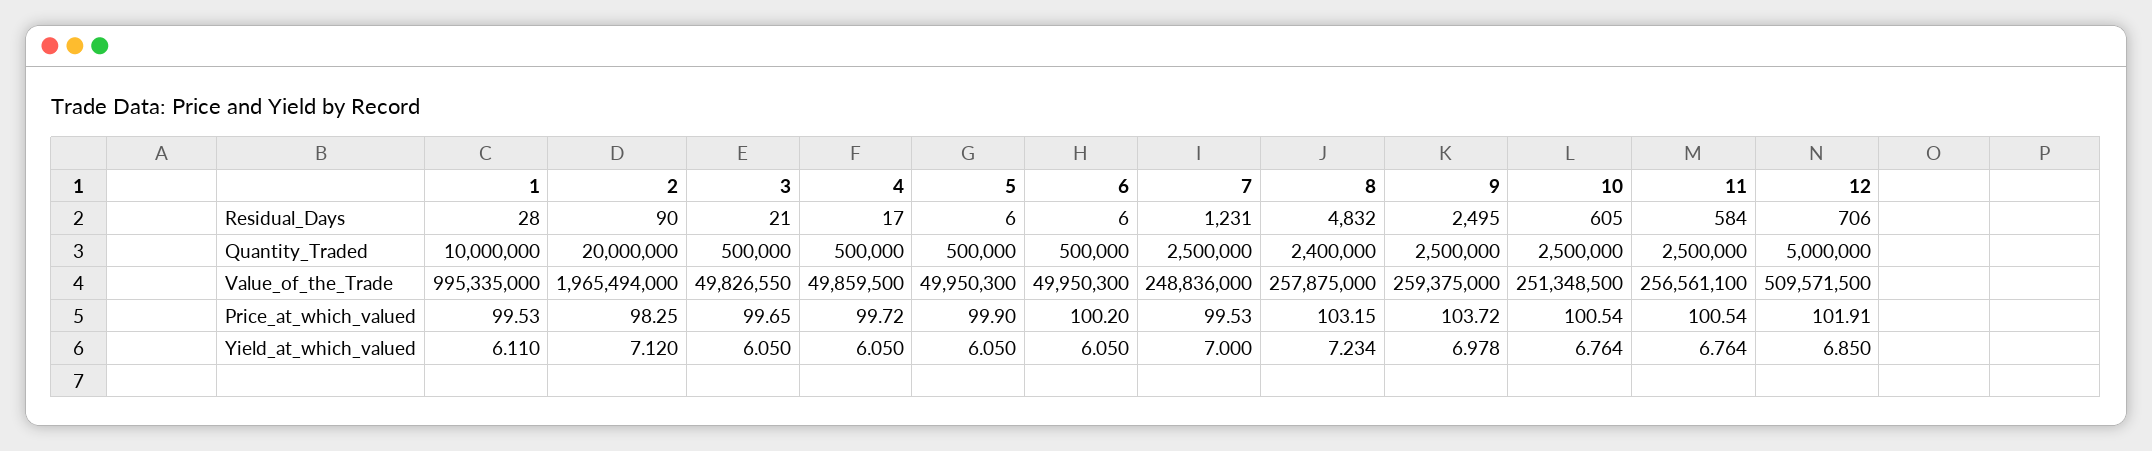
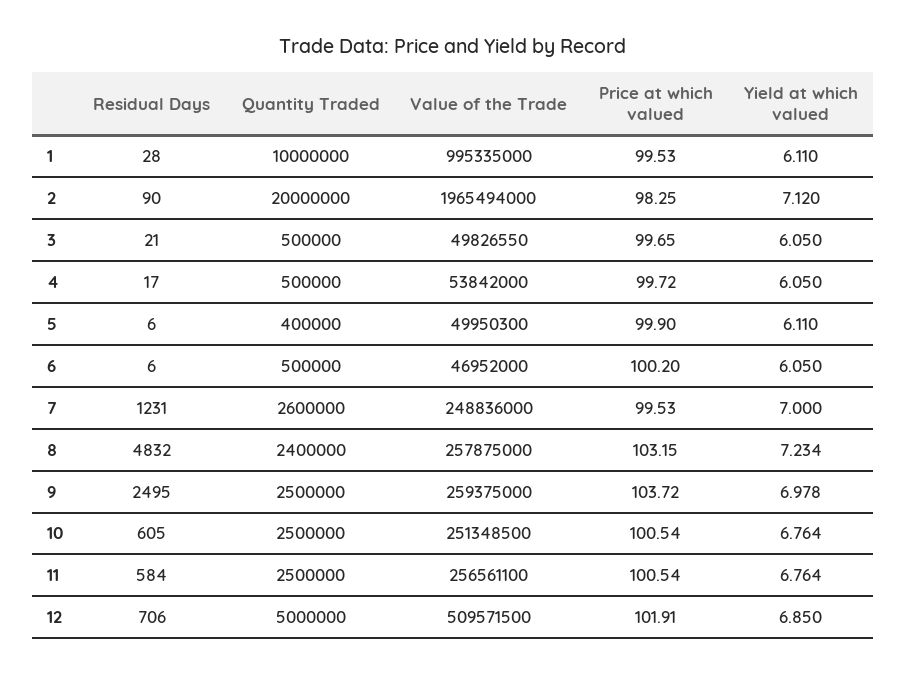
  {
    "1": {
      "Residual_Days": 28,
      "Quantity_Traded": 10000000,
      "Value_of_the_Trade": 995335000,
      "Price_at_which_valued": 99.53,
      "Yield_at_which_valued": 6.11
    },
    "2": {
      "Residual_Days": 90,
      "Quantity_Traded": 20000000,
      "Value_of_the_Trade": 1965494000,
      "Price_at_which_valued": 98.25,
      "Yield_at_which_valued": 7.12
    },
    "3": {
      "Residual_Days": 21,
      "Quantity_Traded": 500000,
      "Value_of_the_Trade": 49826550,
      "Price_at_which_valued": 99.65,
      "Yield_at_which_valued": 6.05
    },
    "4": {
      "Residual_Days": 17,
      "Quantity_Traded": 500000,
-     "Value_of_the_Trade": 49859500,
+     "Value_of_the_Trade": 53842000,
      "Price_at_which_valued": 99.72,
      "Yield_at_which_valued": 6.05
    },
    "5": {
      "Residual_Days": 6,
-     "Quantity_Traded": 500000,
+     "Quantity_Traded": 400000,
      "Value_of_the_Trade": 49950300,
      "Price_at_which_valued": 99.9,
-     "Yield_at_which_valued": 6.05
+     "Yield_at_which_valued": 6.11
    },
    "6": {
      "Residual_Days": 6,
      "Quantity_Traded": 500000,
-     "Value_of_the_Trade": 49950300,
+     "Value_of_the_Trade": 46952000,
      "Price_at_which_valued": 100.2,
      "Yield_at_which_valued": 6.05
    },
    "7": {
      "Residual_Days": 1231,
-     "Quantity_Traded": 2500000,
+     "Quantity_Traded": 2600000,
      "Value_of_the_Trade": 248836000,
      "Price_at_which_valued": 99.53,
      "Yield_at_which_valued": 7
    },
    "8": {
      "Residual_Days": 4832,
      "Quantity_Traded": 2400000,
      "Value_of_the_Trade": 257875000,
      "Price_at_which_valued": 103.15,
      "Yield_at_which_valued": 7.234
    },
    "9": {
      "Residual_Days": 2495,
      "Quantity_Traded": 2500000,
      "Value_of_the_Trade": 259375000,
      "Price_at_which_valued": 103.72,
      "Yield_at_which_valued": 6.978
    },
    "10": {
      "Residual_Days": 605,
      "Quantity_Traded": 2500000,
      "Value_of_the_Trade": 251348500,
      "Price_at_which_valued": 100.54,
      "Yield_at_which_valued": 6.764
    },
    "11": {
      "Residual_Days": 584,
      "Quantity_Traded": 2500000,
      "Value_of_the_Trade": 256561100,
      "Price_at_which_valued": 100.54,
      "Yield_at_which_valued": 6.764
    },
    "12": {
      "Residual_Days": 706,
      "Quantity_Traded": 5000000,
      "Value_of_the_Trade": 509571500,
      "Price_at_which_valued": 101.91,
      "Yield_at_which_valued": 6.85
    }
  }

